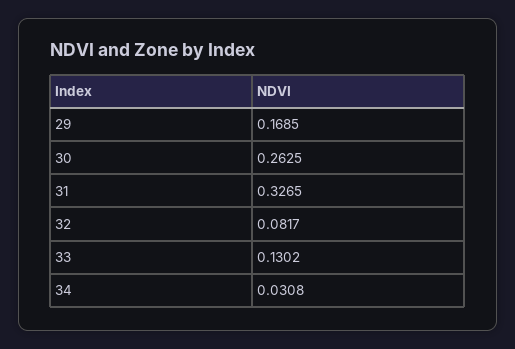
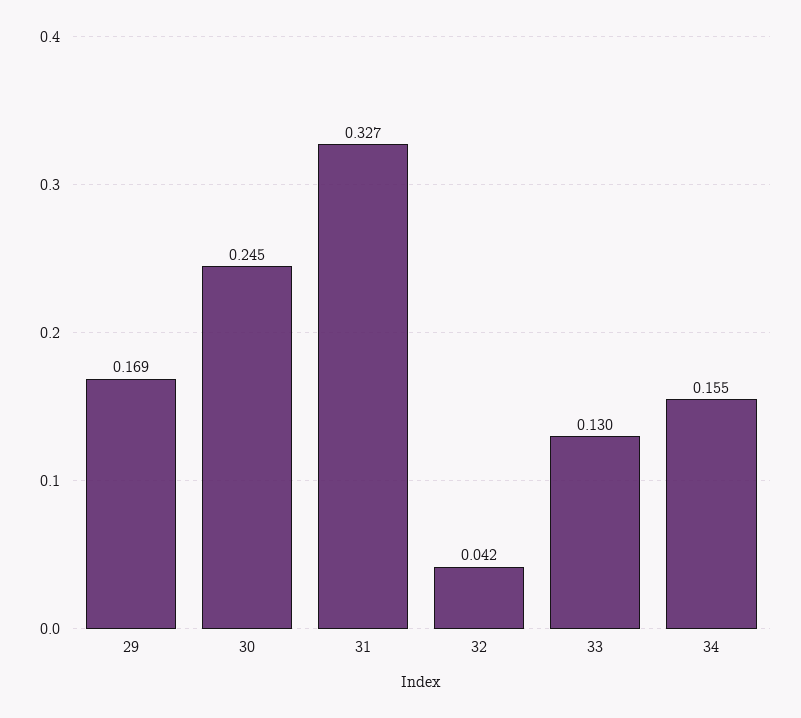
  {
    "29": 0.1685,
-   "30": 0.2625,
+   "30": 0.245,
    "31": 0.3265,
-   "32": 0.0817,
+   "32": 0.042,
    "33": 0.1302,
-   "34": 0.0308
+   "34": 0.155
  }

